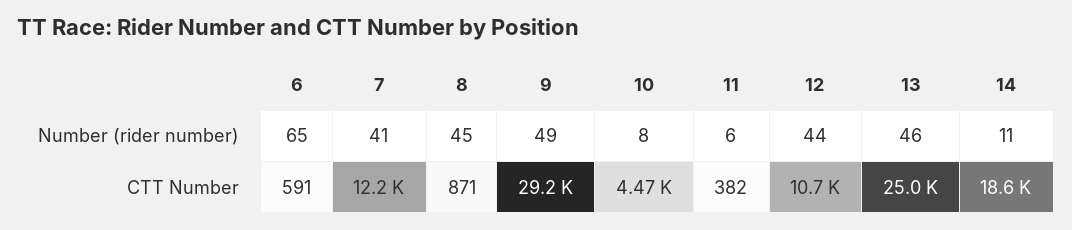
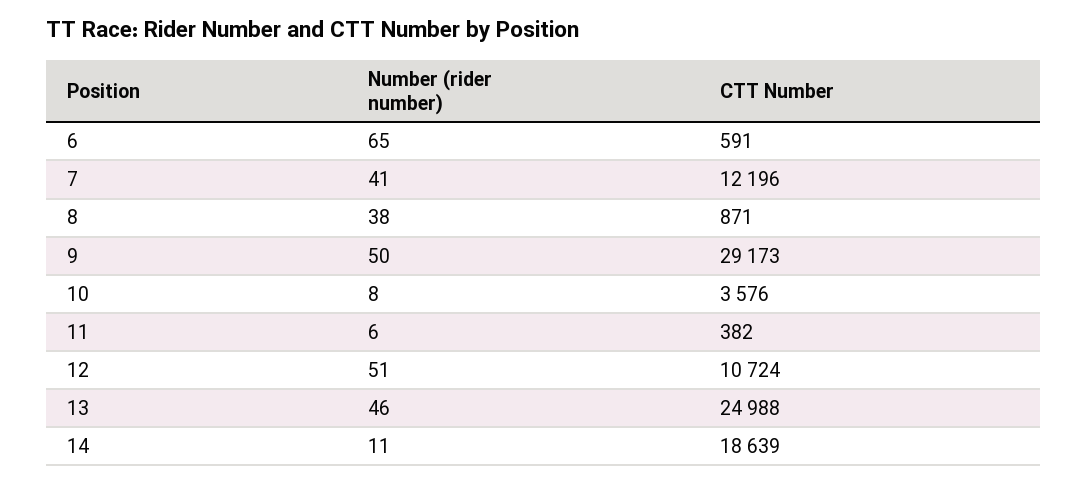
  {
    "6": {
      "Number (rider number)": 65,
      "CTT Number": 591
    },
    "7": {
      "Number (rider number)": 41,
      "CTT Number": 12196
    },
    "8": {
-     "Number (rider number)": 45,
+     "Number (rider number)": 38,
      "CTT Number": 871
    },
    "9": {
-     "Number (rider number)": 49,
+     "Number (rider number)": 50,
      "CTT Number": 29173
    },
    "10": {
      "Number (rider number)": 8,
-     "CTT Number": 4470
+     "CTT Number": 3576
    },
    "11": {
      "Number (rider number)": 6,
      "CTT Number": 382
    },
    "12": {
-     "Number (rider number)": 44,
+     "Number (rider number)": 51,
      "CTT Number": 10724
    },
    "13": {
      "Number (rider number)": 46,
      "CTT Number": 24988
    },
    "14": {
      "Number (rider number)": 11,
      "CTT Number": 18639
    }
  }

